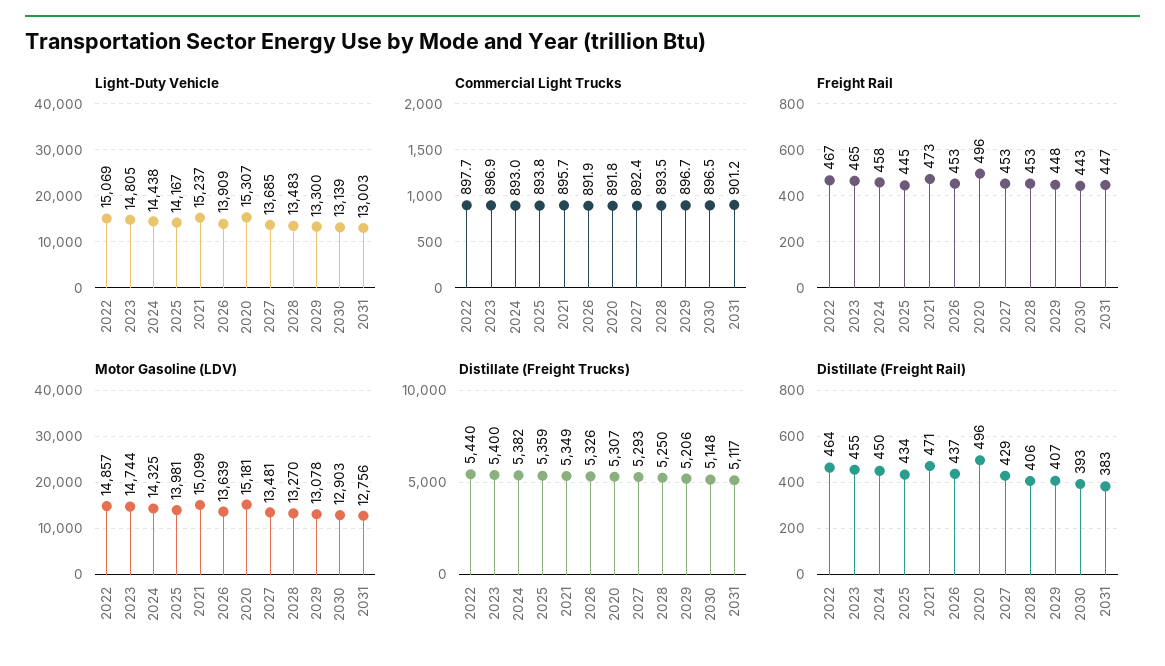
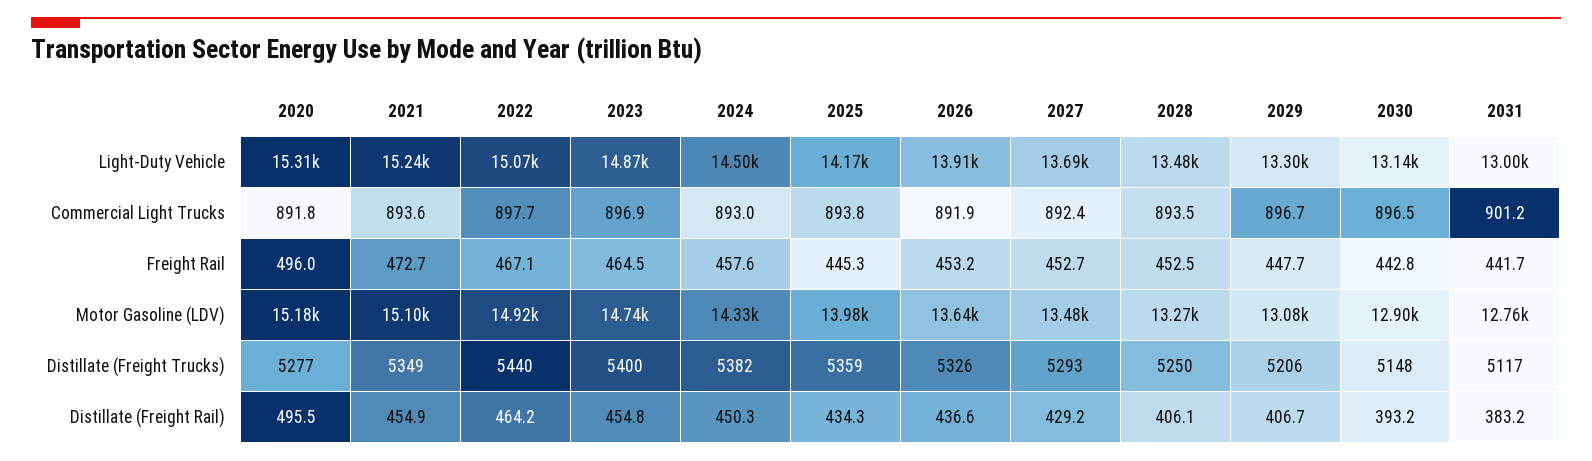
  {
    "Light-Duty Vehicle": {
      "2022": 15069,
-     "2023": 14805,
+     "2023": 14870,
-     "2024": 14438,
+     "2024": 14500,
      "2025": 14167,
      "2021": 15237,
      "2026": 13909,
      "2020": 15307,
      "2027": 13685,
      "2028": 13483,
      "2029": 13300,
      "2030": 13139,
      "2031": 13003
    },
    "Commercial Light Trucks": {
      "2022": 897.7,
      "2023": 896.9,
      "2024": 893,
      "2025": 893.8,
-     "2021": 895.7,
+     "2021": 893.6,
      "2026": 891.9,
      "2020": 891.8,
      "2027": 892.4,
      "2028": 893.5,
      "2029": 896.7,
      "2030": 896.5,
      "2031": 901.2
    },
    "Freight Rail": {
      "2022": 467.1,
      "2023": 464.5,
      "2024": 457.6,
      "2025": 445.3,
      "2021": 472.7,
      "2026": 453.2,
      "2020": 496,
      "2027": 452.7,
      "2028": 452.5,
      "2029": 447.7,
      "2030": 442.8,
-     "2031": 447
+     "2031": 441.7
    },
    "Motor Gasoline (LDV)": {
-     "2022": 14857,
+     "2022": 14920,
      "2023": 14744,
      "2024": 14325,
      "2025": 13981,
      "2021": 15099,
      "2026": 13639,
      "2020": 15181,
      "2027": 13481,
      "2028": 13270,
      "2029": 13078,
      "2030": 12903,
      "2031": 12756
    },
    "Distillate (Freight Trucks)": {
      "2022": 5440,
      "2023": 5400,
      "2024": 5382,
      "2025": 5359,
      "2021": 5349,
      "2026": 5326,
-     "2020": 5307,
+     "2020": 5277,
      "2027": 5293,
      "2028": 5250,
      "2029": 5206,
      "2030": 5148,
      "2031": 5117
    },
    "Distillate (Freight Rail)": {
      "2022": 464.2,
      "2023": 454.8,
      "2024": 450.3,
      "2025": 434.3,
-     "2021": 471,
+     "2021": 454.9,
      "2026": 436.6,
      "2020": 495.5,
      "2027": 429.2,
      "2028": 406.1,
      "2029": 406.7,
      "2030": 393.2,
      "2031": 383.2
    }
  }

